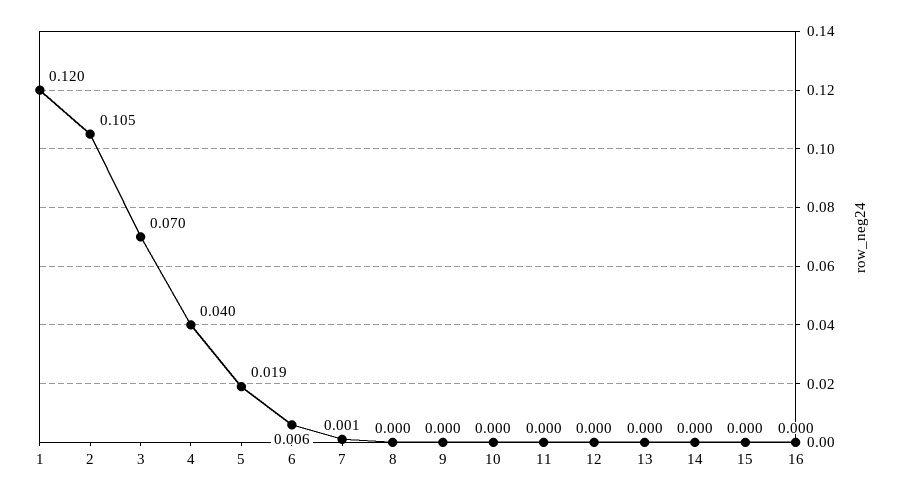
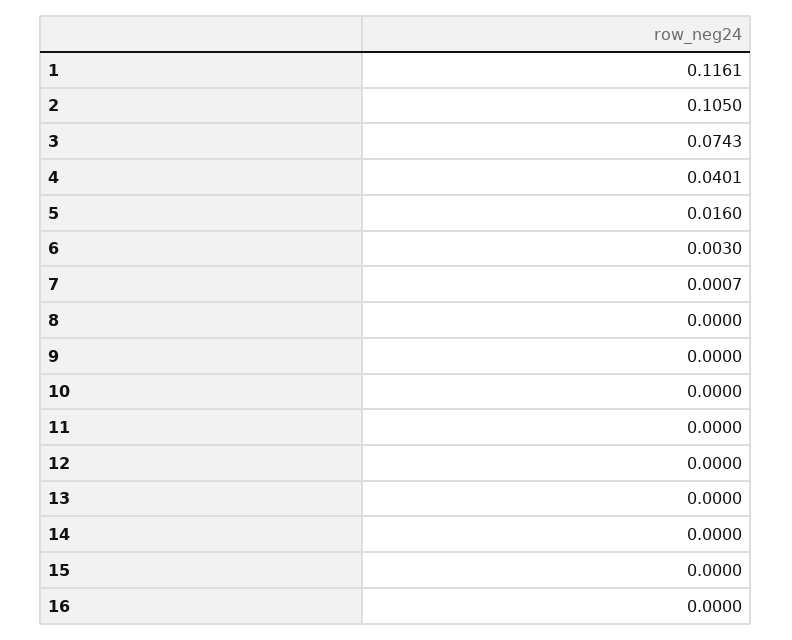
  {
-   "1": 0.12,
+   "1": 0.1161,
    "2": 0.105,
-   "3": 0.07,
+   "3": 0.0743,
    "4": 0.0401,
-   "5": 0.019,
+   "5": 0.016,
-   "6": 0.006,
+   "6": 0.003,
    "7": 0.0007,
    "8": 0,
    "9": 0,
    "10": 0,
    "11": 0,
    "12": 0,
    "13": 0,
    "14": 0,
    "15": 0,
    "16": 0
  }

